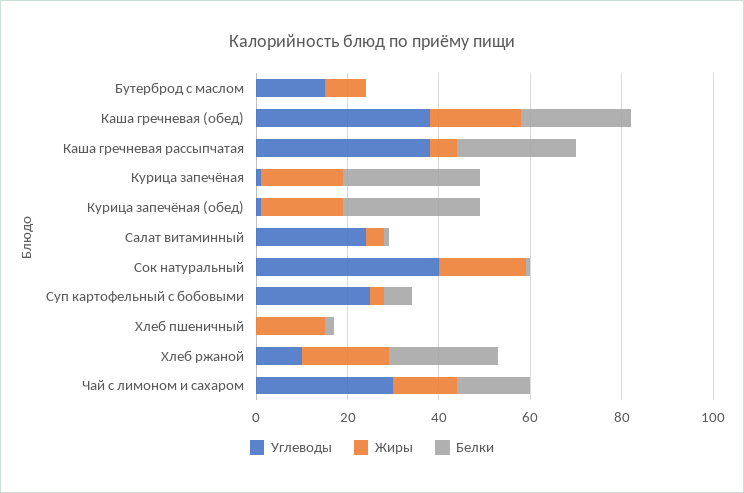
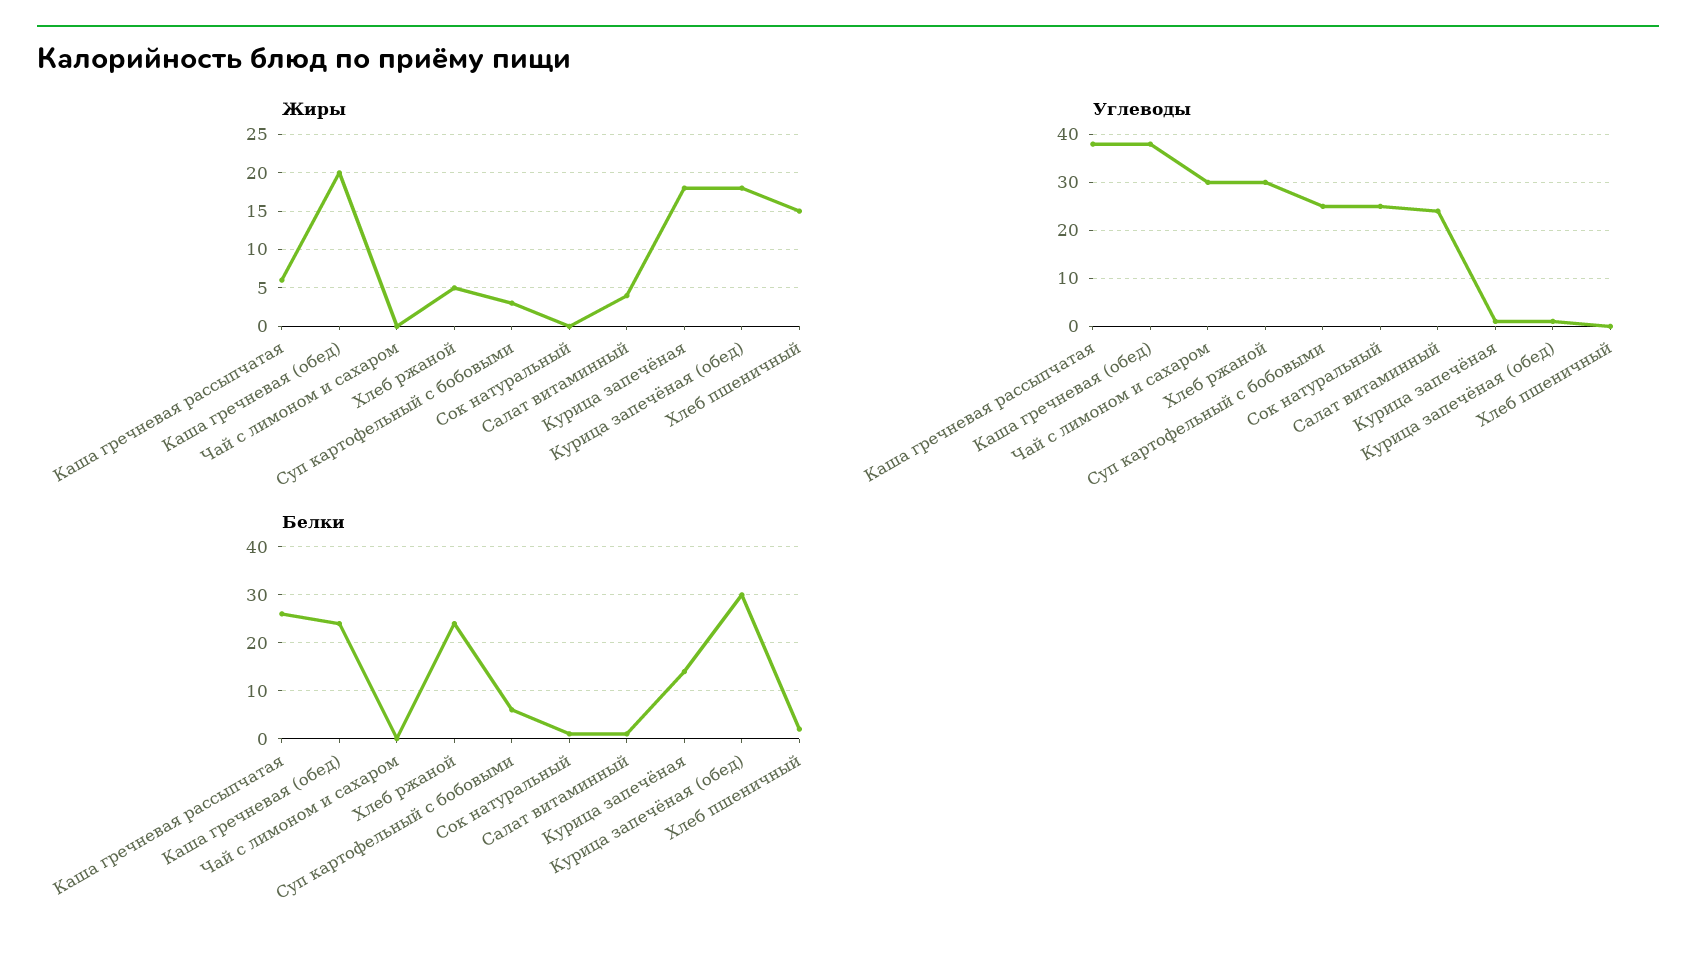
  {
    "Углеводы": {
-     "Бутерброд с маслом": 15,
      "Каша гречневая (обед)": 40,
      "Каша гречневая рассыпчатая": 40,
      "Курица запечёная": 0,
      "Курица запечёная (обед)": 0,
      "Салат витаминный": 25,
-     "Сок натуральный": 40,
+     "Сок натуральный": 25,
      "Суп картофельный с бобовыми": 25,
      "Хлеб пшеничный": 0,
-     "Хлеб ржаной": 10,
+     "Хлеб ржаной": 30,
      "Чай с лимоном и сахаром": 30
    },
    "Жиры": {
-     "Бутерброд с маслом": 10,
      "Каша гречневая (обед)": 20,
      "Каша гречневая рассыпчатая": 6,
      "Курица запечёная": 18,
      "Курица запечёная (обед)": 18,
      "Салат витаминный": 4,
-     "Сок натуральный": 20,
+     "Сок натуральный": 0,
      "Суп картофельный с бобовыми": 3,
      "Хлеб пшеничный": 15,
-     "Хлеб ржаной": 20,
+     "Хлеб ржаной": 5,
-     "Чай с лимоном и сахаром": 15
+     "Чай с лимоном и сахаром": 0
    },
    "Белки": {
-     "Бутерброд с маслом": 0,
      "Каша гречневая (обед)": 25,
      "Каша гречневая рассыпчатая": 25,
-     "Курица запечёная": 30,
+     "Курица запечёная": 15,
      "Курица запечёная (обед)": 30,
      "Салат витаминный": 0,
      "Сок натуральный": 0,
      "Суп картофельный с бобовыми": 5,
      "Хлеб пшеничный": 0,
      "Хлеб ржаной": 25,
-     "Чай с лимоном и сахаром": 15
+     "Чай с лимоном и сахаром": 0
    }
  }

